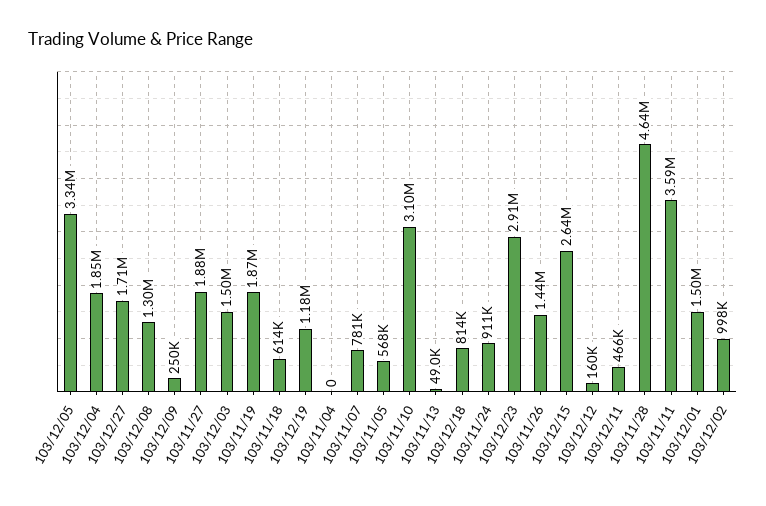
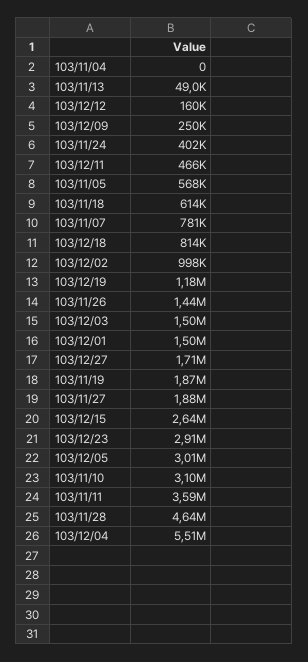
  {
-   "103/12/05": 3340000,
+   "103/12/05": 3010000,
-   "103/12/04": 1850000,
+   "103/12/04": 5510000,
    "103/12/27": 1710000,
-   "103/12/08": 1300000,
    "103/12/09": 250000,
    "103/11/27": 1880000,
    "103/12/03": 1500000,
    "103/11/19": 1870000,
    "103/11/18": 614000,
    "103/12/19": 1180000,
    "103/11/04": 0,
    "103/11/07": 781000,
    "103/11/05": 568000,
    "103/11/10": 3100000,
    "103/11/13": 49000,
    "103/12/18": 814000,
-   "103/11/24": 911000,
+   "103/11/24": 402000,
    "103/12/23": 2910000,
    "103/11/26": 1440000,
    "103/12/15": 2640000,
    "103/12/12": 160000,
    "103/12/11": 466000,
    "103/11/28": 4640000,
    "103/11/11": 3590000,
    "103/12/01": 1500000,
    "103/12/02": 998000
  }

